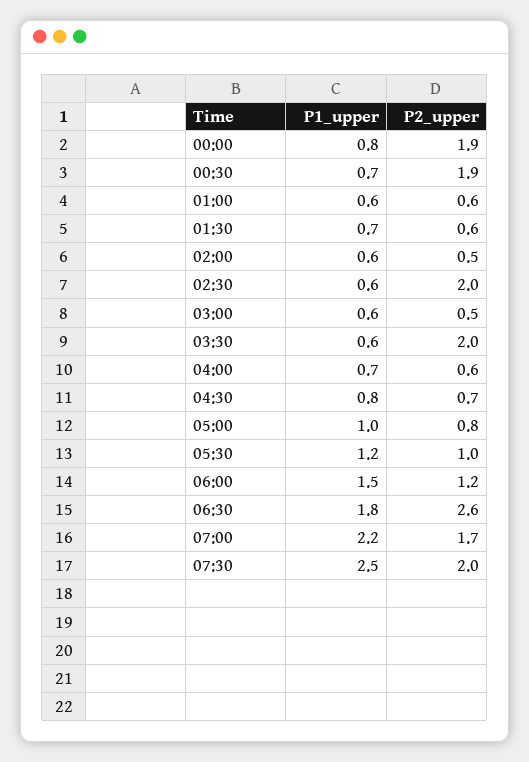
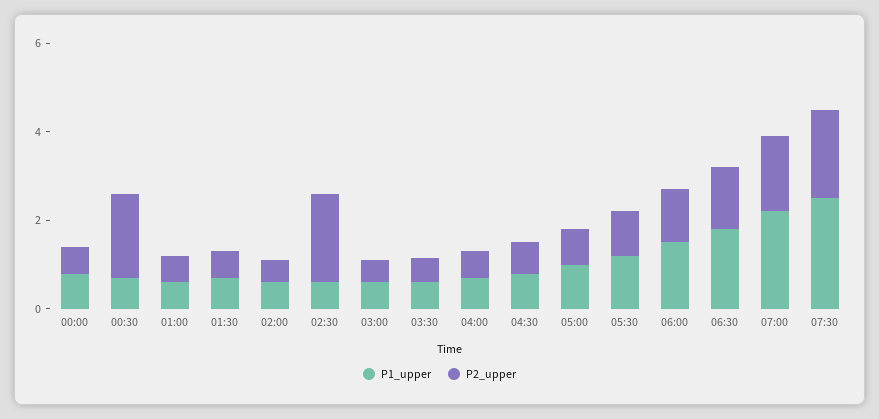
  {
    "P1_upper": {
      "00:00": 0.8,
      "00:30": 0.7,
      "01:00": 0.6,
      "01:30": 0.7,
      "02:00": 0.6,
      "02:30": 0.6,
      "03:00": 0.6,
      "03:30": 0.6,
      "04:00": 0.7,
      "04:30": 0.8,
      "05:00": 1,
      "05:30": 1.2,
      "06:00": 1.5,
      "06:30": 1.8,
      "07:00": 2.2,
      "07:30": 2.5
    },
    "P2_upper": {
-     "00:00": 1.9,
+     "00:00": 0.5,
      "00:30": 1.9,
      "01:00": 0.6,
      "01:30": 0.6,
      "02:00": 0.5,
      "02:30": 2,
      "03:00": 0.5,
-     "03:30": 2,
+     "03:30": 0.5,
      "04:00": 0.6,
      "04:30": 0.7,
      "05:00": 0.8,
      "05:30": 1,
      "06:00": 1.2,
-     "06:30": 2.6,
+     "06:30": 1.5,
      "07:00": 1.7,
      "07:30": 2
    }
  }

